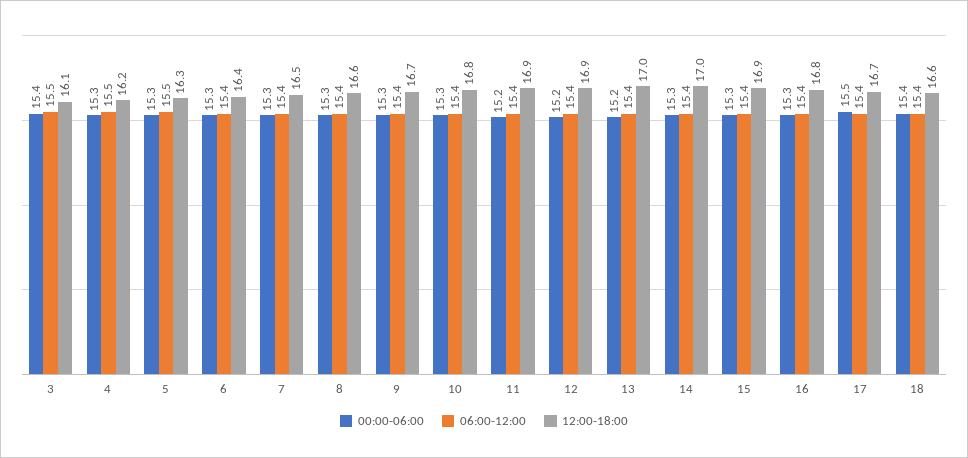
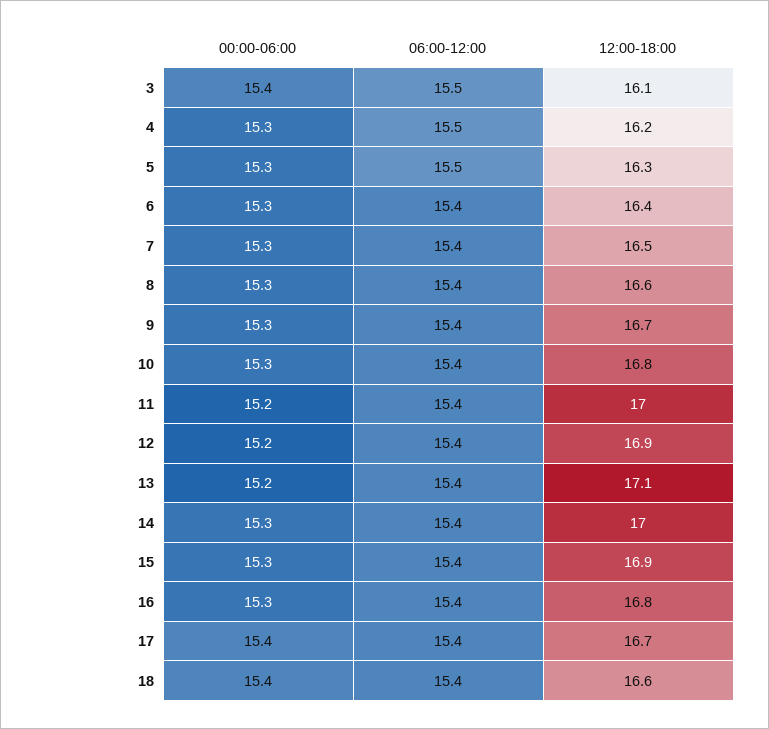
  {
    "00:00-06:00": {
      "3": 15.4,
      "4": 15.3,
      "5": 15.3,
      "6": 15.3,
      "7": 15.3,
      "8": 15.3,
      "9": 15.3,
      "10": 15.3,
      "11": 15.2,
      "12": 15.2,
      "13": 15.2,
      "14": 15.3,
      "15": 15.3,
      "16": 15.3,
-     "17": 15.5,
+     "17": 15.4,
      "18": 15.4
    },
    "06:00-12:00": {
      "3": 15.5,
      "4": 15.5,
      "5": 15.5,
      "6": 15.4,
      "7": 15.4,
      "8": 15.4,
      "9": 15.4,
      "10": 15.4,
      "11": 15.4,
      "12": 15.4,
      "13": 15.4,
      "14": 15.4,
      "15": 15.4,
      "16": 15.4,
      "17": 15.4,
      "18": 15.4
    },
    "12:00-18:00": {
      "3": 16.1,
      "4": 16.2,
      "5": 16.3,
      "6": 16.4,
      "7": 16.5,
      "8": 16.6,
      "9": 16.7,
      "10": 16.8,
-     "11": 16.9,
+     "11": 17,
      "12": 16.9,
-     "13": 17,
+     "13": 17.1,
      "14": 17,
      "15": 16.9,
      "16": 16.8,
      "17": 16.7,
      "18": 16.6
    }
  }

